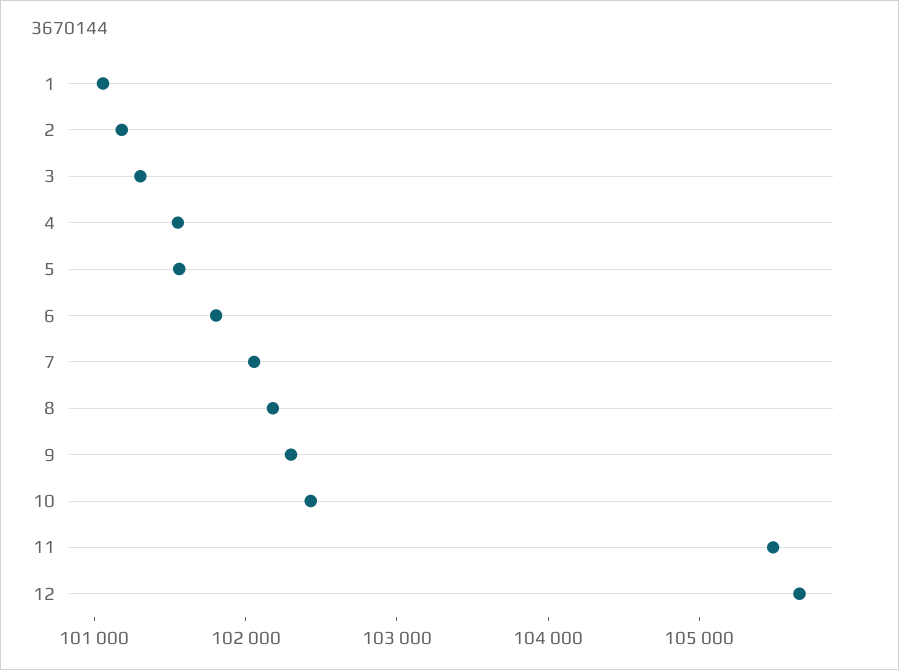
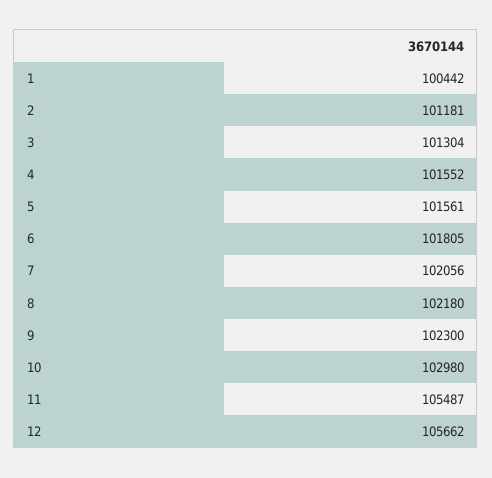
  {
-   "1": 101000,
+   "1": 100442,
    "2": 101181,
    "3": 101304,
    "4": 101552,
    "5": 101561,
    "6": 101805,
    "7": 102056,
    "8": 102180,
    "9": 102300,
-   "10": 102400,
+   "10": 102980,
    "11": 105487,
    "12": 105662
  }

